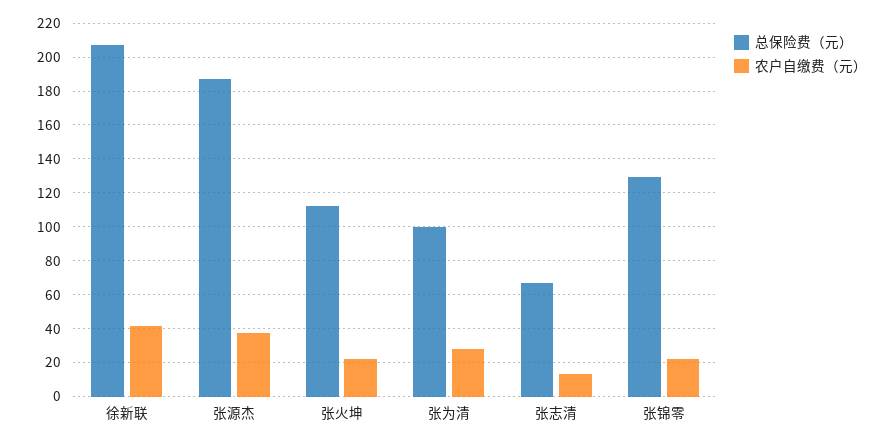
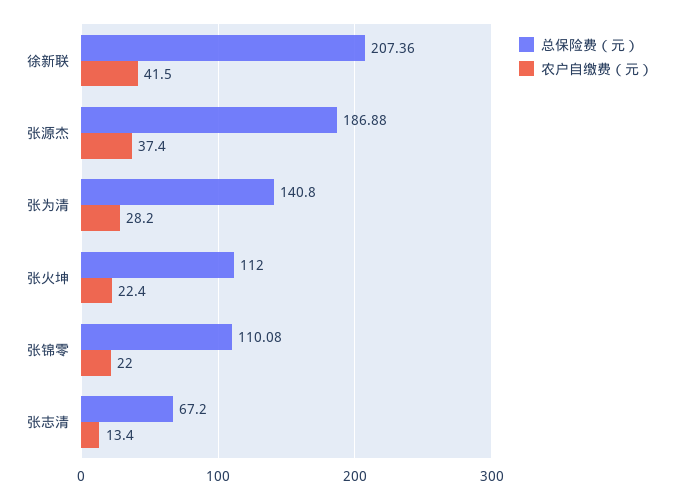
  {
    "总保险费（元）": {
      "徐新联": 207.36,
      "张源杰": 186.88,
      "张火坤": 112,
-     "张为清": 100,
+     "张为清": 140.8,
      "张志清": 67.2,
-     "张锦零": 130
+     "张锦零": 110.08
    },
    "农户自缴费（元）": {
      "徐新联": 41.5,
      "张源杰": 37.4,
      "张火坤": 22.4,
      "张为清": 28.2,
      "张志清": 13.4,
      "张锦零": 22
    }
  }

